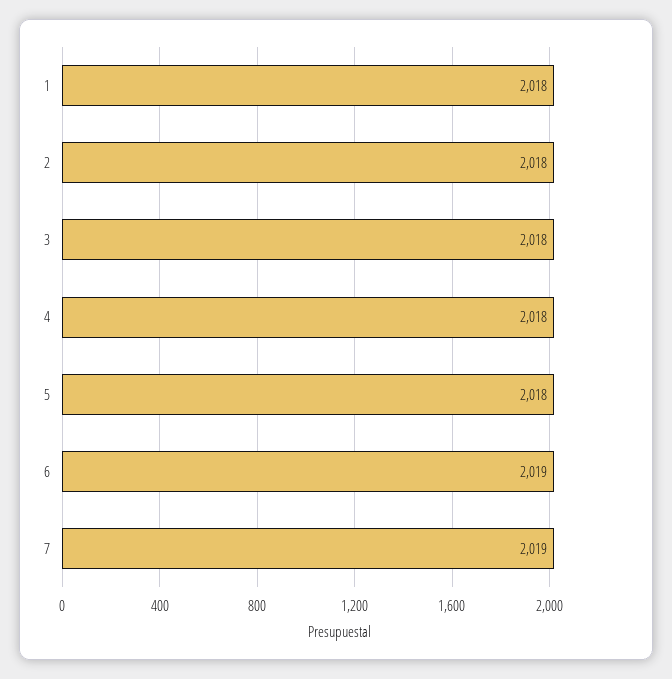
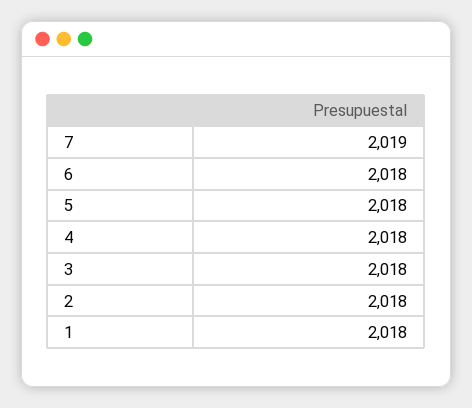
  {
    "1": 2018,
    "2": 2018,
    "3": 2018,
    "4": 2018,
    "5": 2018,
-   "6": 2019,
+   "6": 2018,
    "7": 2019
  }

